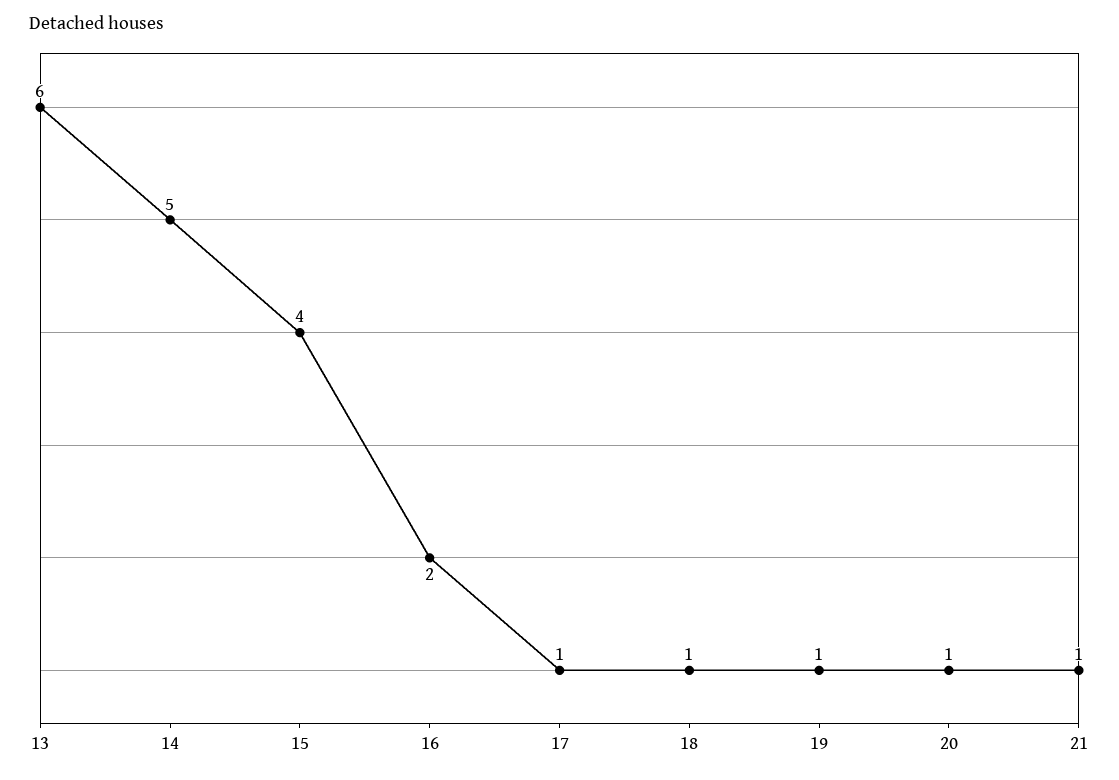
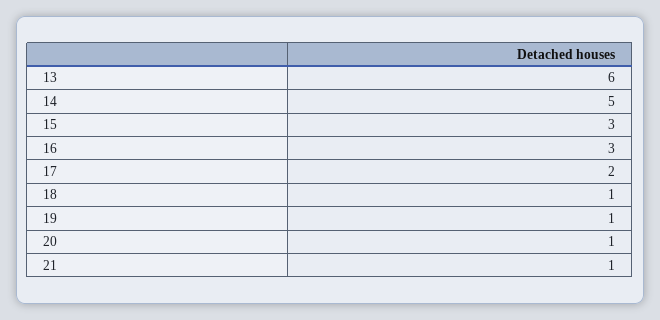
  {
    "13": 6,
    "14": 5,
-   "15": 4,
+   "15": 3,
-   "16": 2,
+   "16": 3,
-   "17": 1,
+   "17": 2,
    "18": 1,
    "19": 1,
    "20": 1,
    "21": 1
  }

